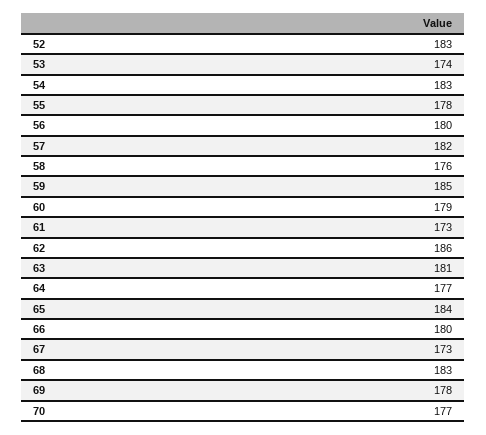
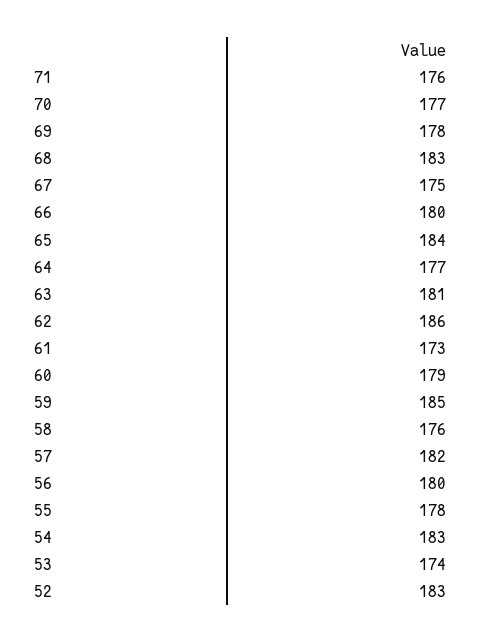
  {
    "52": 183,
    "53": 174,
    "54": 183,
    "55": 178,
    "56": 180,
    "57": 182,
    "58": 176,
    "59": 185,
    "60": 179,
    "61": 173,
    "62": 186,
    "63": 181,
    "64": 177,
    "65": 184,
    "66": 180,
-   "67": 173,
+   "67": 175,
    "68": 183,
    "69": 178,
-   "70": 177
+   "70": 177,
+   "71": 176
  }

